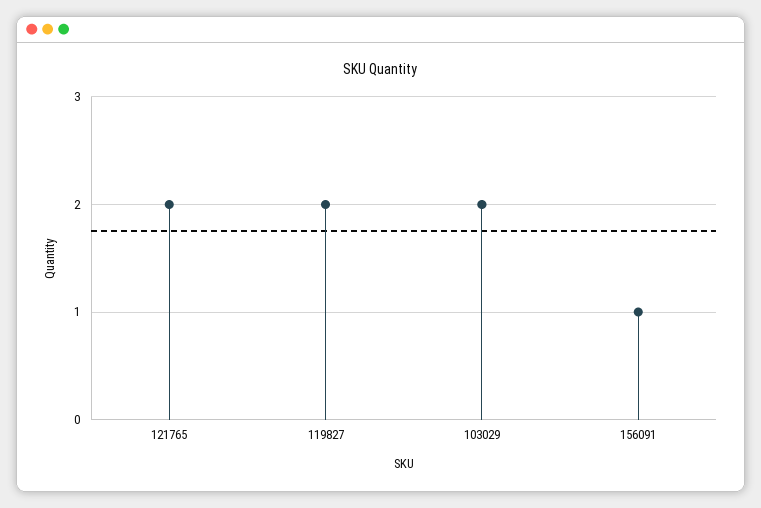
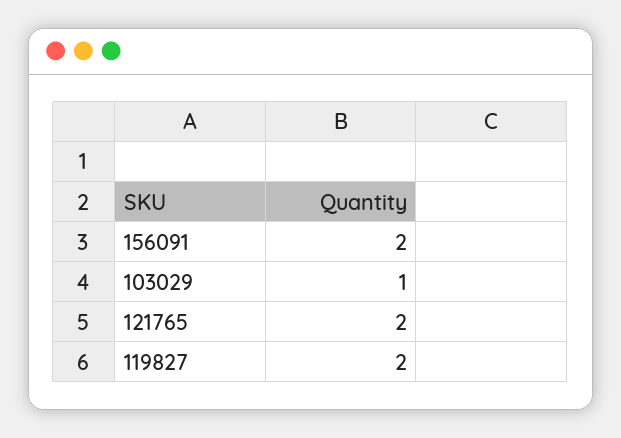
  {
    "121765": 2,
    "119827": 2,
-   "103029": 2,
+   "103029": 1,
-   "156091": 1
+   "156091": 2
  }

